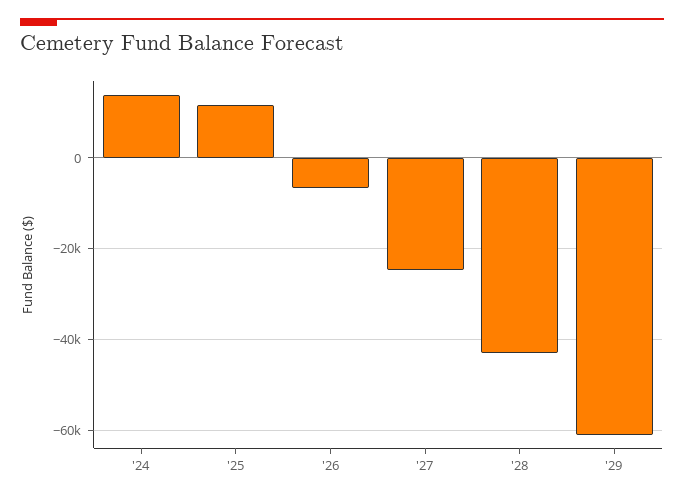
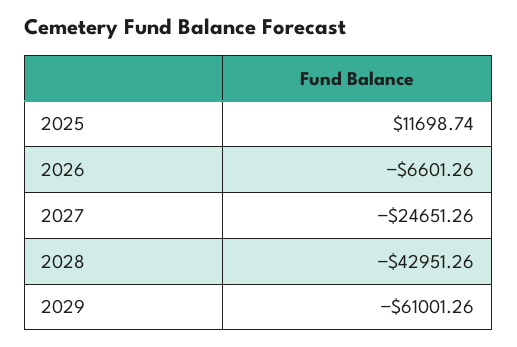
  {
-   "'24": 14000,
    "'25": 11698.74,
    "'26": -6601.26,
    "'27": -24651.26,
    "'28": -42951.26,
    "'29": -61001.26
  }

